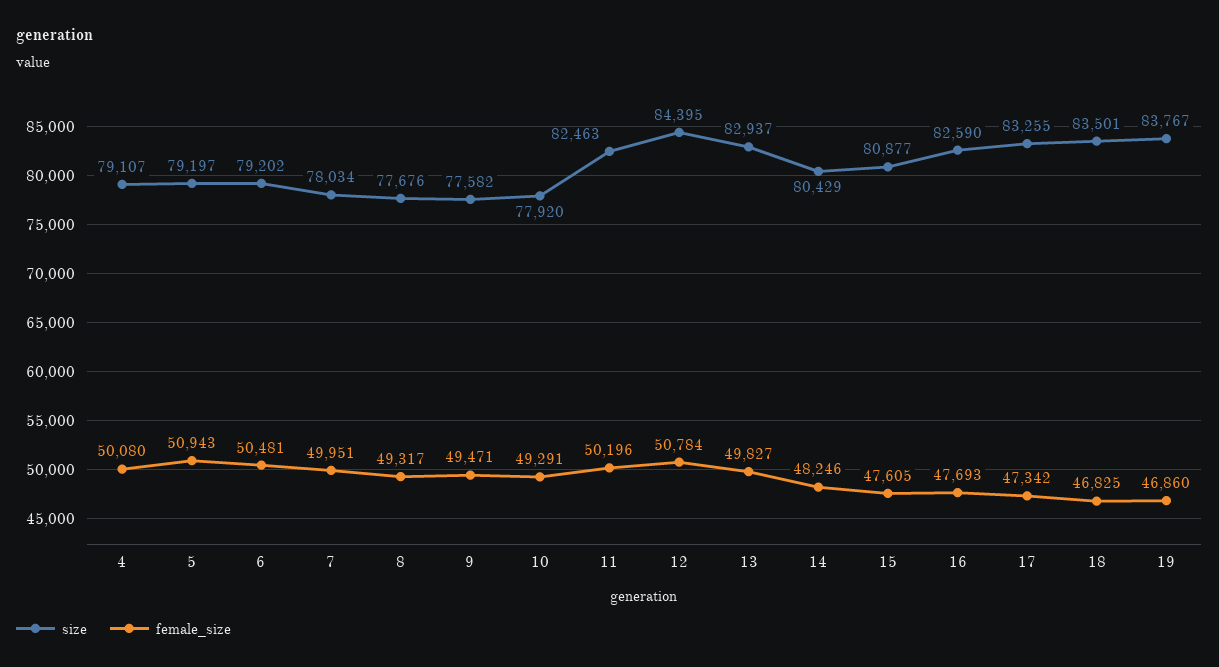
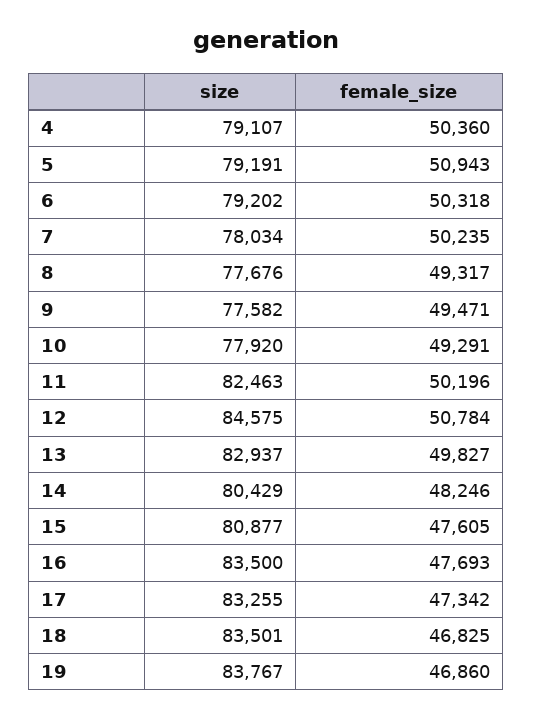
  {
    "size": {
      "4": 79107,
-     "5": 79197,
+     "5": 79191,
      "6": 79202,
      "7": 78034,
      "8": 77676,
      "9": 77582,
      "10": 77920,
      "11": 82463,
-     "12": 84395,
+     "12": 84575,
      "13": 82937,
      "14": 80429,
      "15": 80877,
-     "16": 82590,
+     "16": 83500,
      "17": 83255,
      "18": 83501,
      "19": 83767
    },
    "female_size": {
-     "4": 50080,
+     "4": 50360,
      "5": 50943,
-     "6": 50481,
+     "6": 50318,
-     "7": 49951,
+     "7": 50235,
      "8": 49317,
      "9": 49471,
      "10": 49291,
      "11": 50196,
      "12": 50784,
      "13": 49827,
      "14": 48246,
      "15": 47605,
      "16": 47693,
      "17": 47342,
      "18": 46825,
      "19": 46860
    }
  }

